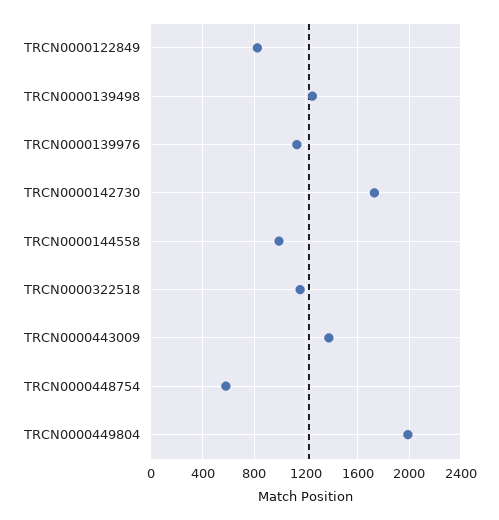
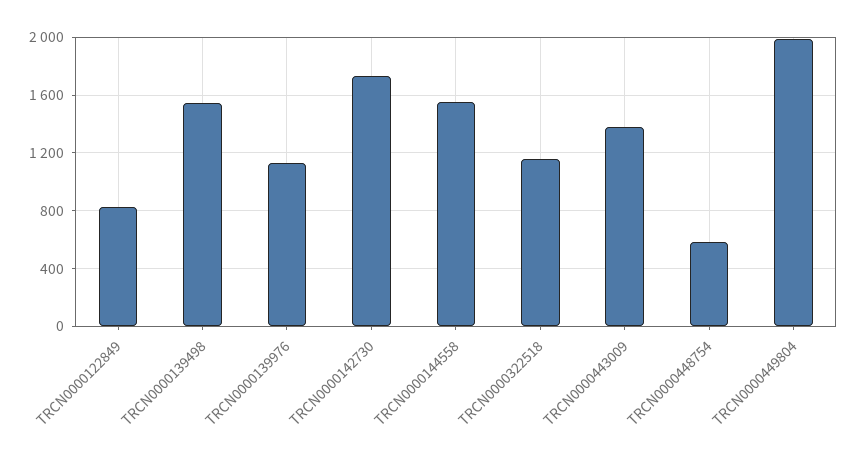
  {
    "TRCN0000122849": 850,
-   "TRCN0000139498": 1250,
+   "TRCN0000139498": 1550,
    "TRCN0000139976": 1150,
    "TRCN0000142730": 1750,
-   "TRCN0000144558": 1000,
+   "TRCN0000144558": 1550,
    "TRCN0000322518": 1150,
    "TRCN0000443009": 1400,
    "TRCN0000448754": 600,
    "TRCN0000449804": 2000
  }

